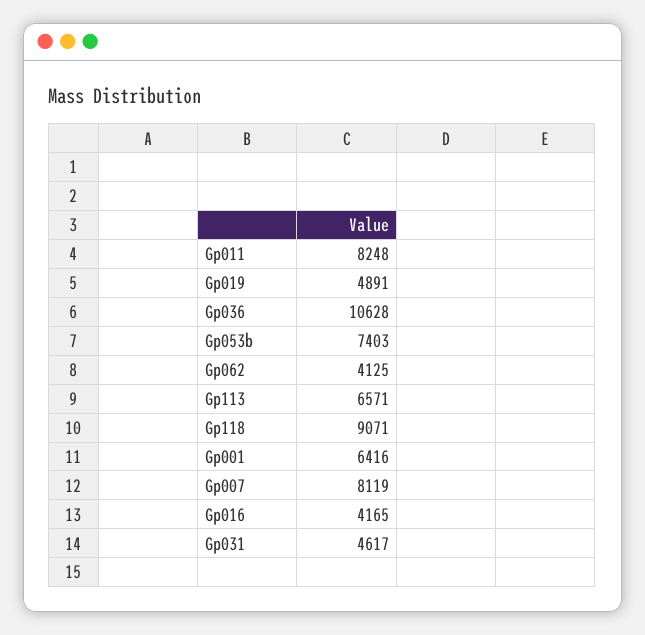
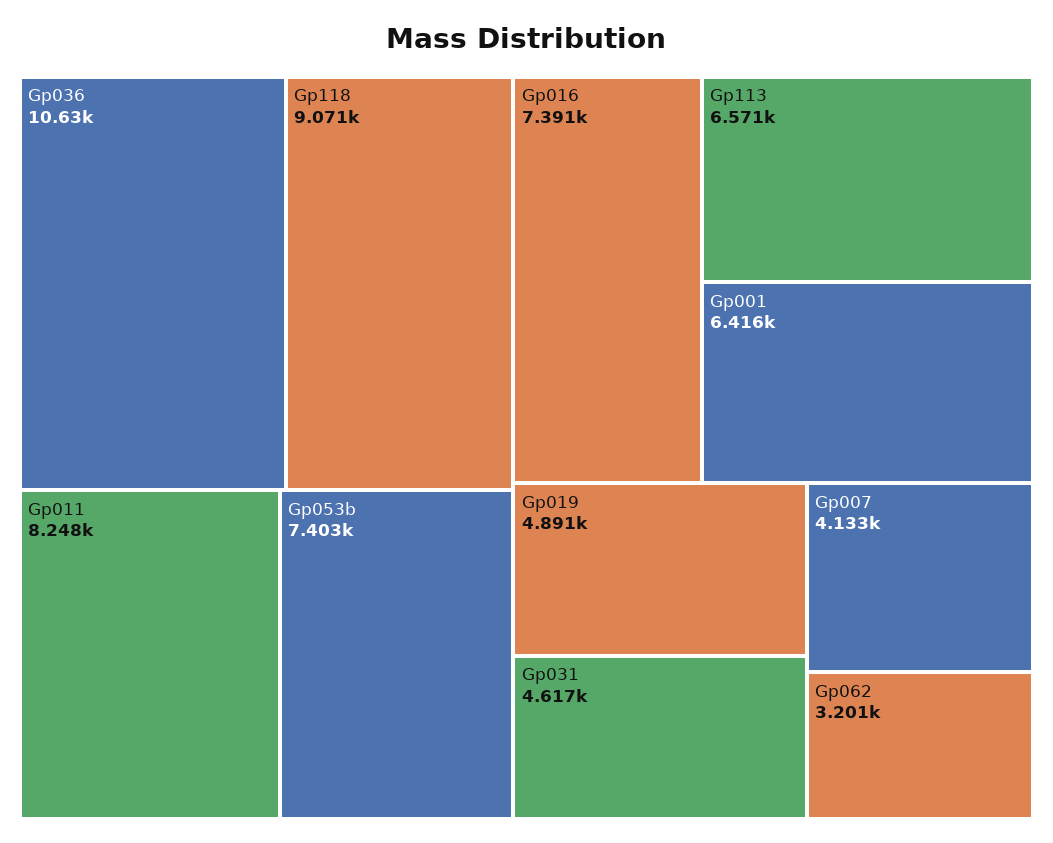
  {
    "Gp011": 8248,
    "Gp019": 4891,
    "Gp036": 10628,
    "Gp053b": 7403,
-   "Gp062": 4125,
+   "Gp062": 3201,
    "Gp113": 6571,
    "Gp118": 9071,
    "Gp001": 6416,
-   "Gp007": 8119,
+   "Gp007": 4133,
-   "Gp016": 4165,
+   "Gp016": 7391,
    "Gp031": 4617
  }

